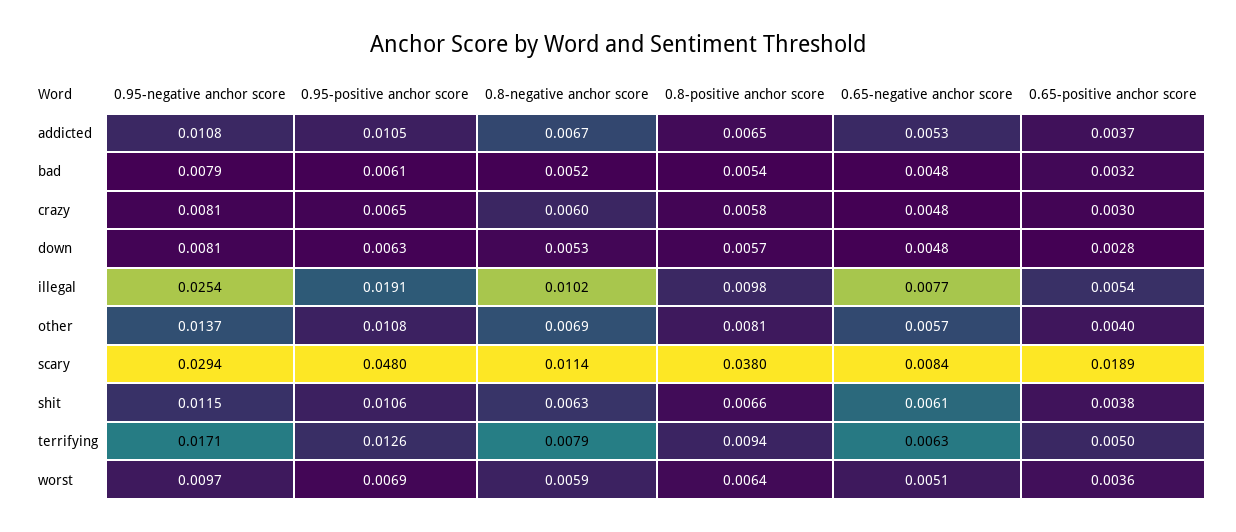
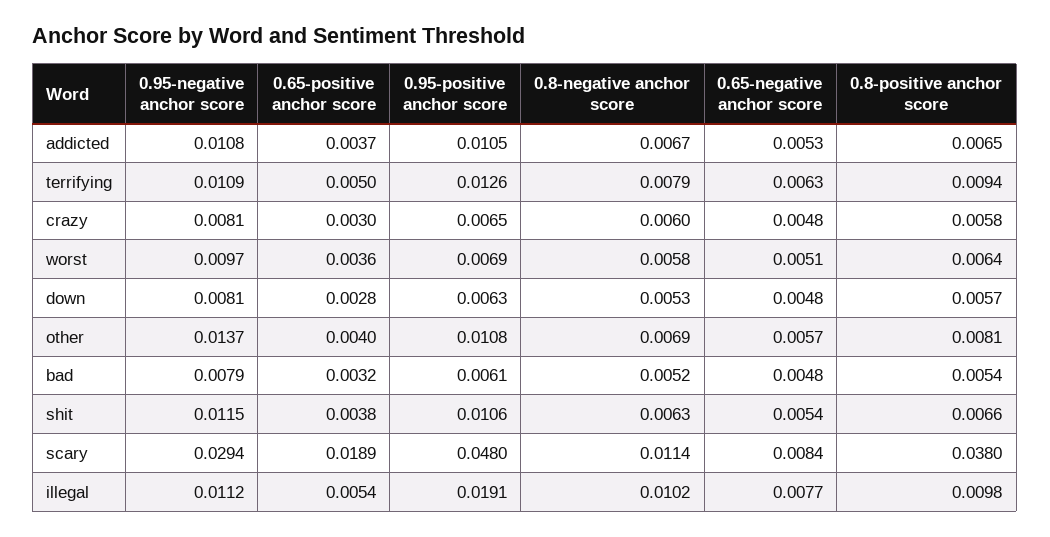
  {
    "0.95-negative anchor score": {
      "addicted": 0.0108,
      "bad": 0.0079,
      "crazy": 0.0081,
      "down": 0.0081,
-     "illegal": 0.0254,
+     "illegal": 0.0112,
      "other": 0.0137,
      "scary": 0.0294,
      "shit": 0.0115,
-     "terrifying": 0.0171,
+     "terrifying": 0.0109,
      "worst": 0.0097
    },
    "0.95-positive anchor score": {
      "addicted": 0.0105,
      "bad": 0.0061,
      "crazy": 0.0065,
      "down": 0.0063,
      "illegal": 0.0191,
      "other": 0.0108,
      "scary": 0.048,
      "shit": 0.0106,
      "terrifying": 0.0126,
      "worst": 0.0069
    },
    "0.8-negative anchor score": {
      "addicted": 0.0067,
      "bad": 0.0052,
      "crazy": 0.006,
      "down": 0.0053,
      "illegal": 0.0102,
      "other": 0.0069,
      "scary": 0.0114,
      "shit": 0.0063,
      "terrifying": 0.0079,
-     "worst": 0.0059
+     "worst": 0.0058
    },
    "0.8-positive anchor score": {
      "addicted": 0.0065,
      "bad": 0.0054,
      "crazy": 0.0058,
      "down": 0.0057,
      "illegal": 0.0098,
      "other": 0.0081,
      "scary": 0.038,
      "shit": 0.0066,
      "terrifying": 0.0094,
      "worst": 0.0064
    },
    "0.65-negative anchor score": {
      "addicted": 0.0053,
      "bad": 0.0048,
      "crazy": 0.0048,
      "down": 0.0048,
      "illegal": 0.0077,
      "other": 0.0057,
      "scary": 0.0084,
-     "shit": 0.0061,
+     "shit": 0.0054,
      "terrifying": 0.0063,
      "worst": 0.0051
    },
    "0.65-positive anchor score": {
      "addicted": 0.0037,
      "bad": 0.0032,
      "crazy": 0.003,
      "down": 0.0028,
      "illegal": 0.0054,
      "other": 0.004,
      "scary": 0.0189,
      "shit": 0.0038,
      "terrifying": 0.005,
      "worst": 0.0036
    }
  }

